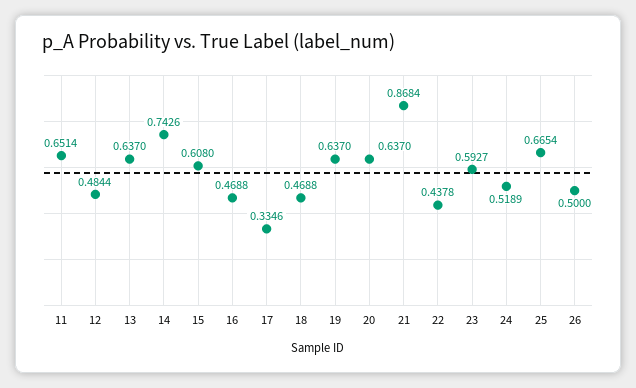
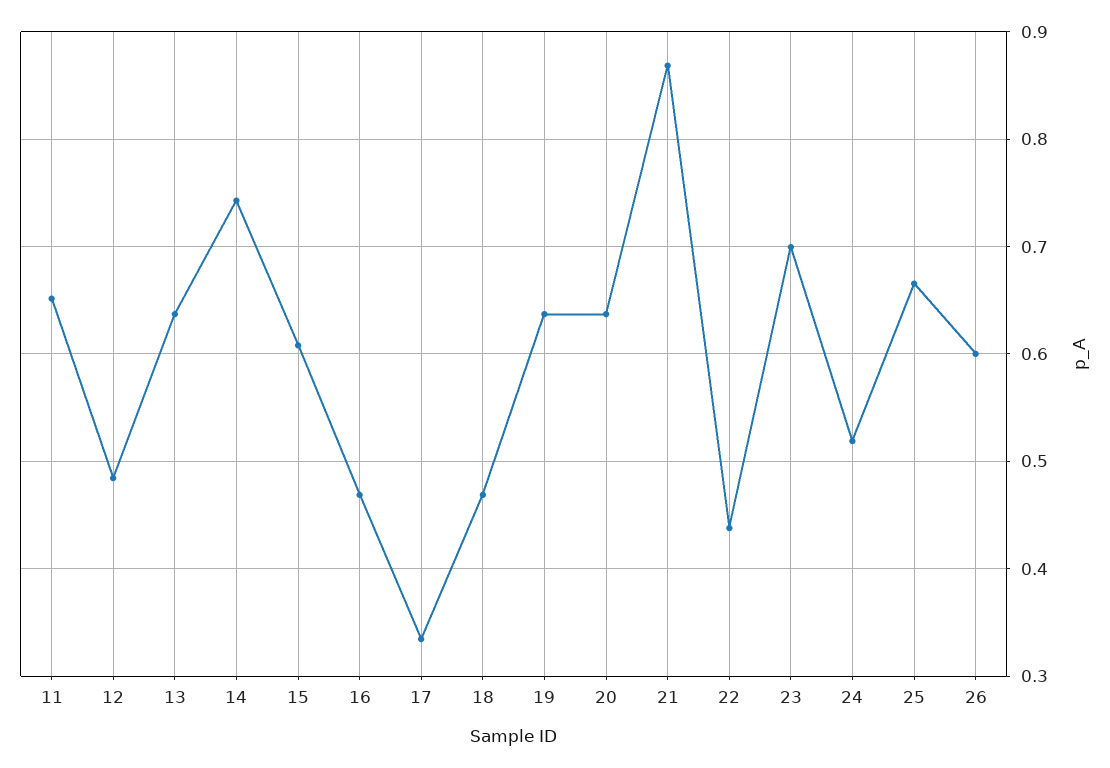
  {
    "11": 0.6514,
    "12": 0.4844,
    "13": 0.637,
    "14": 0.7426,
    "15": 0.608,
    "16": 0.4688,
    "17": 0.3346,
    "18": 0.4688,
    "19": 0.637,
    "20": 0.637,
    "21": 0.8684,
    "22": 0.4378,
-   "23": 0.5927,
+   "23": 0.7,
    "24": 0.5189,
    "25": 0.6654,
-   "26": 0.5
+   "26": 0.6
  }

